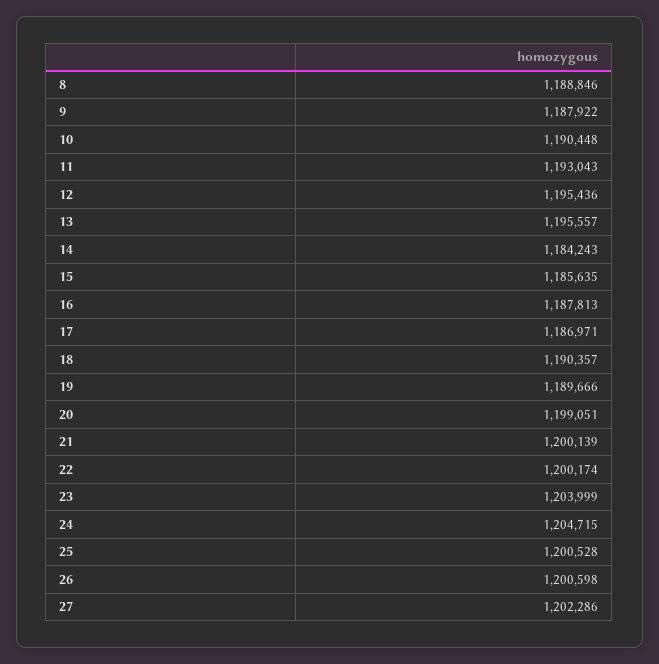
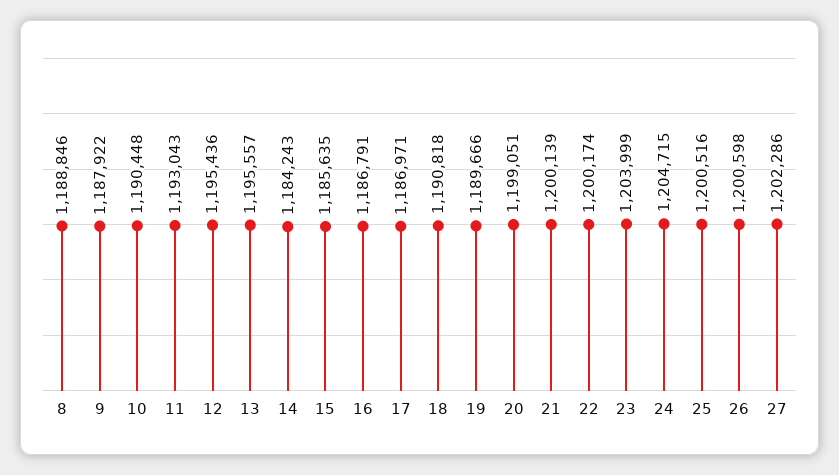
  {
    "8": 1188846,
    "9": 1187922,
    "10": 1190448,
    "11": 1193043,
    "12": 1195436,
    "13": 1195557,
    "14": 1184243,
    "15": 1185635,
-   "16": 1187813,
+   "16": 1186791,
    "17": 1186971,
-   "18": 1190357,
+   "18": 1190818,
    "19": 1189666,
    "20": 1199051,
    "21": 1200139,
    "22": 1200174,
    "23": 1203999,
    "24": 1204715,
-   "25": 1200528,
+   "25": 1200516,
    "26": 1200598,
    "27": 1202286
  }

